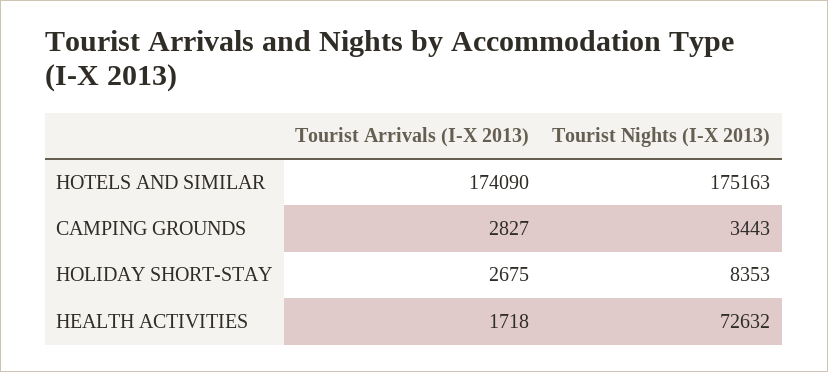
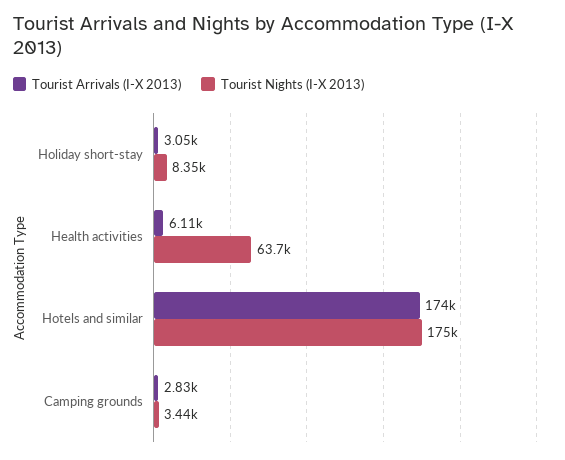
  {
    "Tourist Arrivals (I-X 2013)": {
      "HOTELS AND SIMILAR": 174090,
      "CAMPING GROUNDS": 2827,
-     "HOLIDAY SHORT-STAY": 2675,
+     "HOLIDAY SHORT-STAY": 3050,
-     "HEALTH ACTIVITIES": 1718
+     "HEALTH ACTIVITIES": 6110
    },
    "Tourist Nights (I-X 2013)": {
      "HOTELS AND SIMILAR": 175163,
      "CAMPING GROUNDS": 3443,
      "HOLIDAY SHORT-STAY": 8353,
-     "HEALTH ACTIVITIES": 72632
+     "HEALTH ACTIVITIES": 63700
    }
  }

